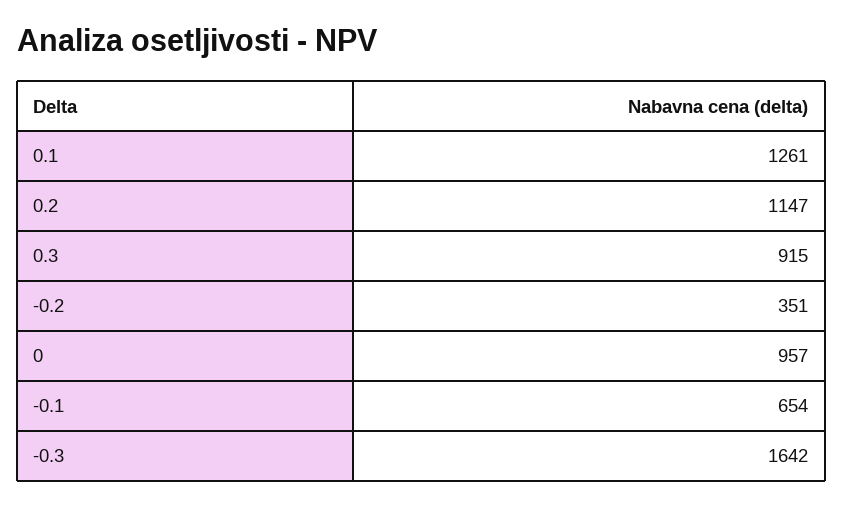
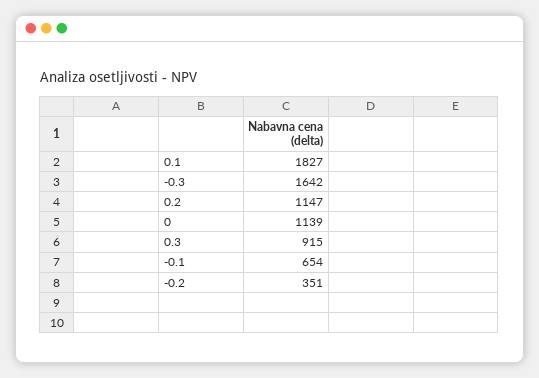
  {
-   "0.1": 1261,
+   "0.1": 1827,
    "0.2": 1147,
    "0.3": 915,
    "-0.2": 351,
-   "0": 957,
+   "0": 1139,
    "-0.1": 654,
    "-0.3": 1642
  }

